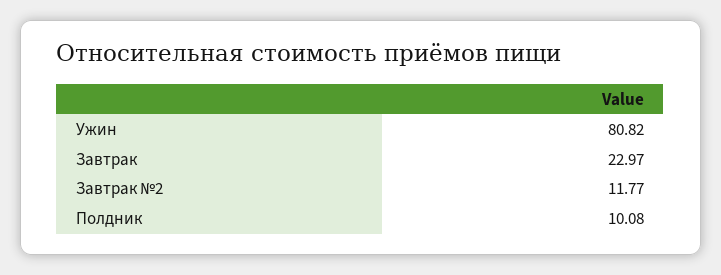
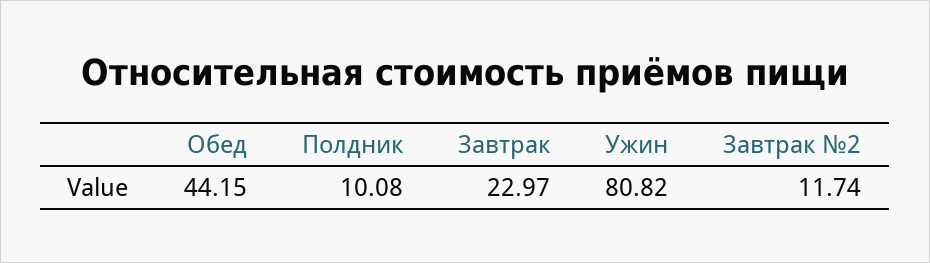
  {
    "Ужин": 80.82,
    "Завтрак": 22.97,
-   "Завтрак №2": 11.77,
+   "Завтрак №2": 11.74,
-   "Полдник": 10.08
+   "Полдник": 10.08,
+   "Обед": 44.15
  }

